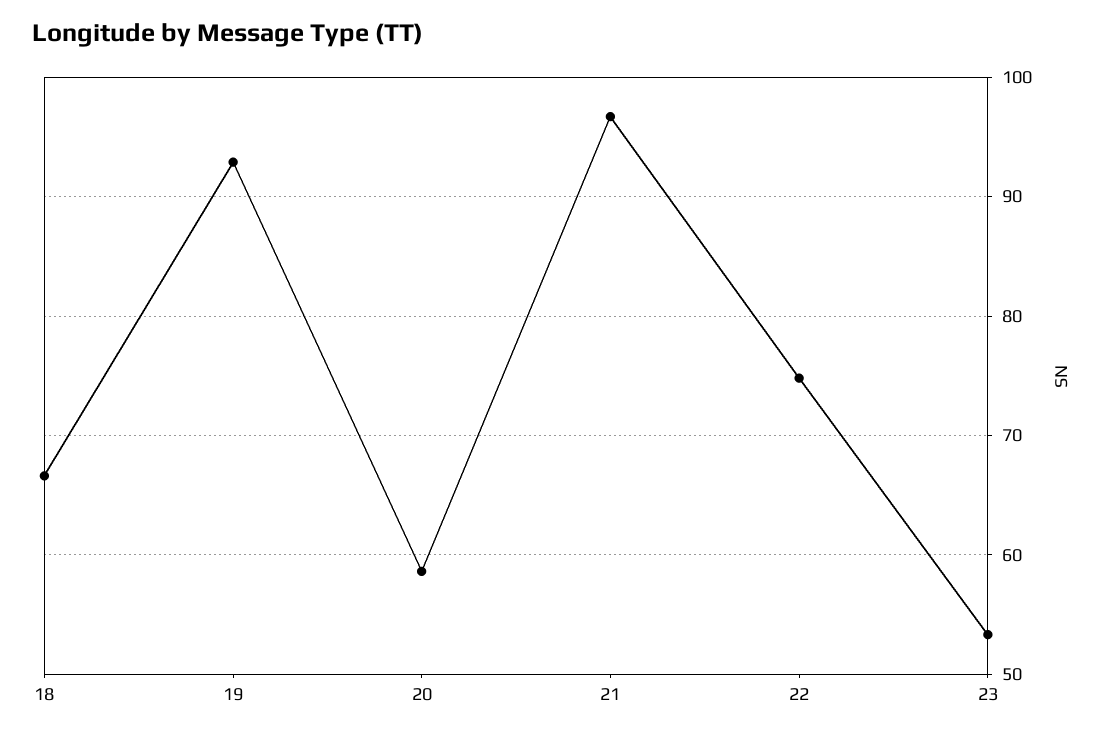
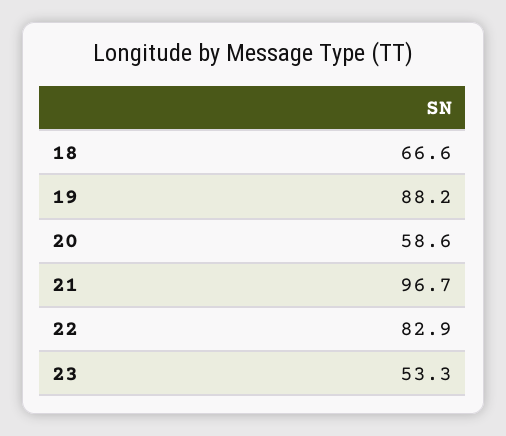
  {
    "18": 66.6,
-   "19": 93,
+   "19": 88.2,
    "20": 58.6,
    "21": 96.7,
-   "22": 75,
+   "22": 82.9,
    "23": 53.3
  }

